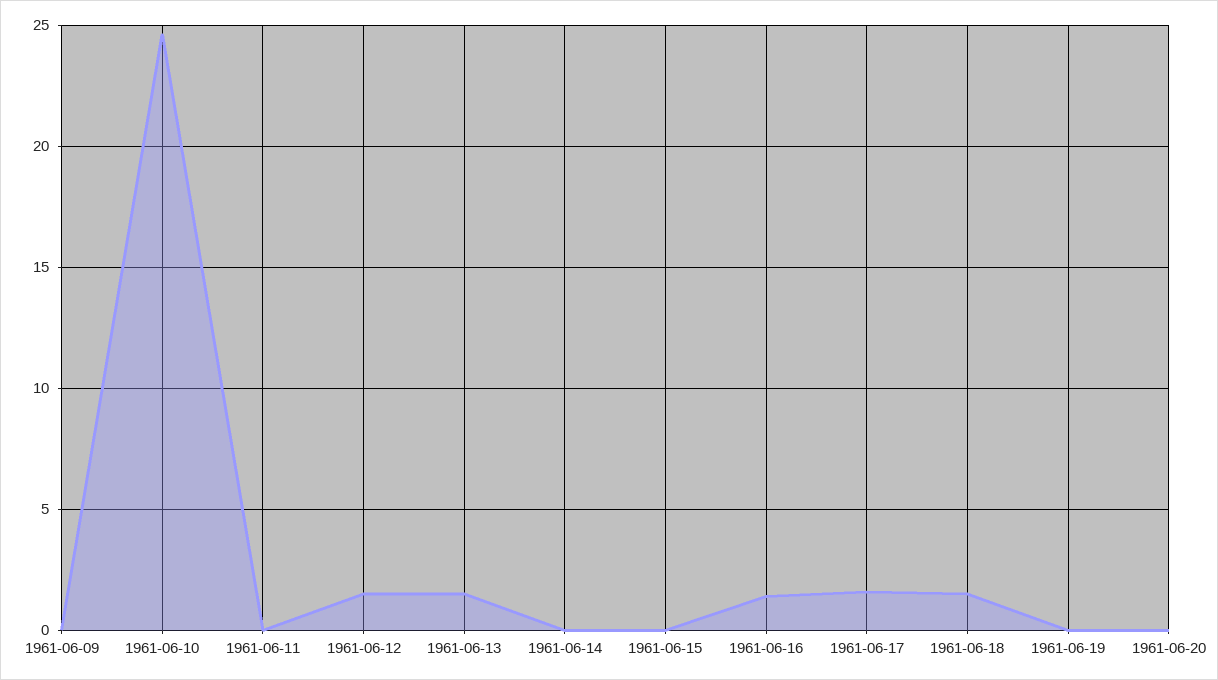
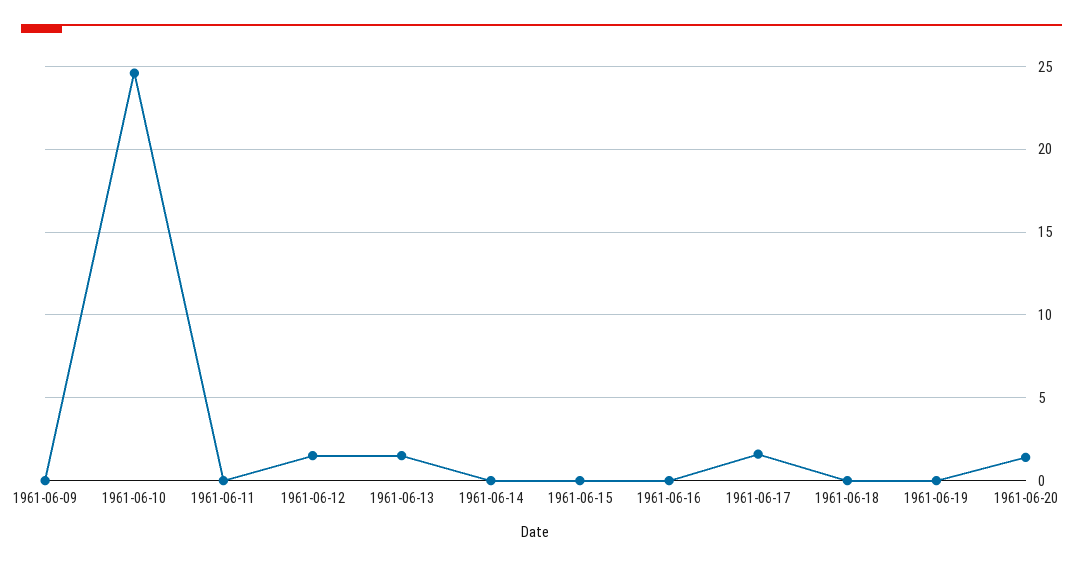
  {
    "1961-06-09": 0,
    "1961-06-10": 24.5,
    "1961-06-11": 0,
    "1961-06-12": 1.5,
    "1961-06-13": 1.5,
    "1961-06-14": 0,
    "1961-06-15": 0,
-   "1961-06-16": 1.5,
+   "1961-06-16": 0,
    "1961-06-17": 1.5,
-   "1961-06-18": 1.5,
+   "1961-06-18": 0,
    "1961-06-19": 0,
-   "1961-06-20": 0
+   "1961-06-20": 1.5
  }

